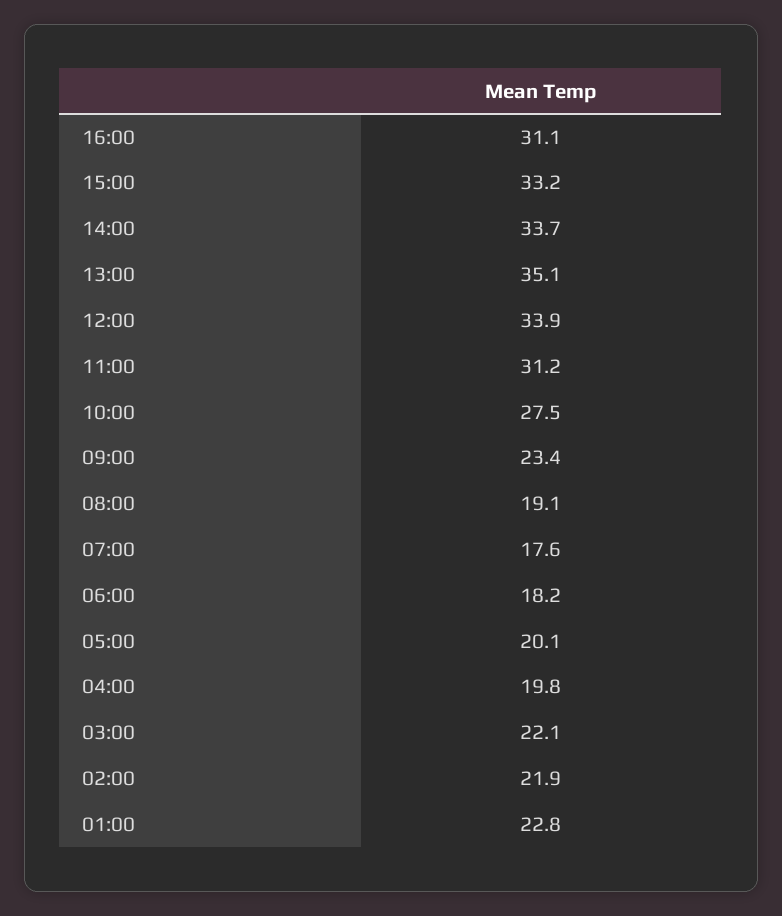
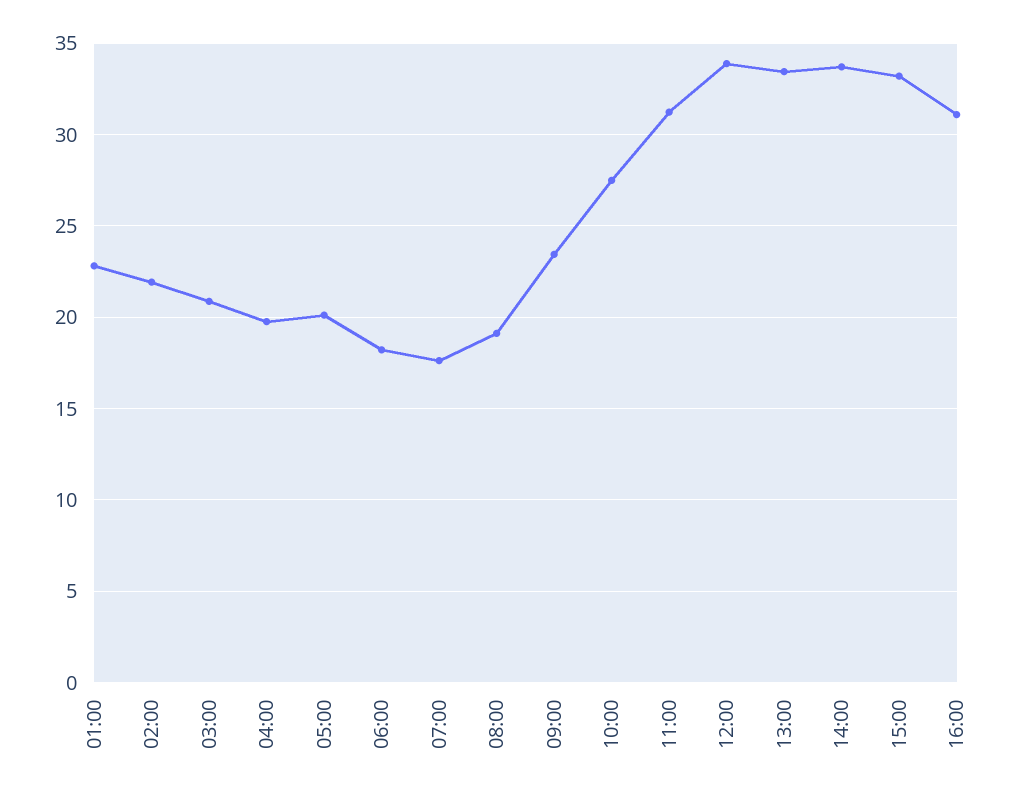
  {
    "16:00": 31.1,
    "15:00": 33.2,
    "14:00": 33.7,
-   "13:00": 35.1,
+   "13:00": 33.5,
    "12:00": 33.9,
    "11:00": 31.2,
    "10:00": 27.5,
    "09:00": 23.4,
    "08:00": 19.1,
    "07:00": 17.6,
    "06:00": 18.2,
    "05:00": 20.1,
    "04:00": 19.8,
-   "03:00": 22.1,
+   "03:00": 21,
    "02:00": 21.9,
    "01:00": 22.8
  }

